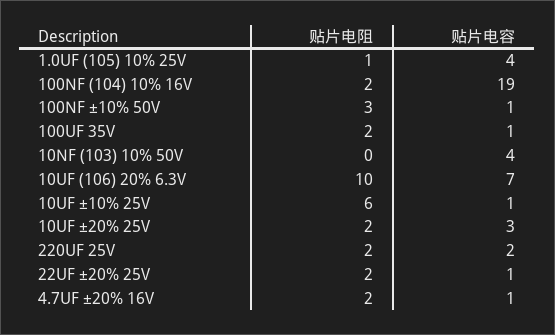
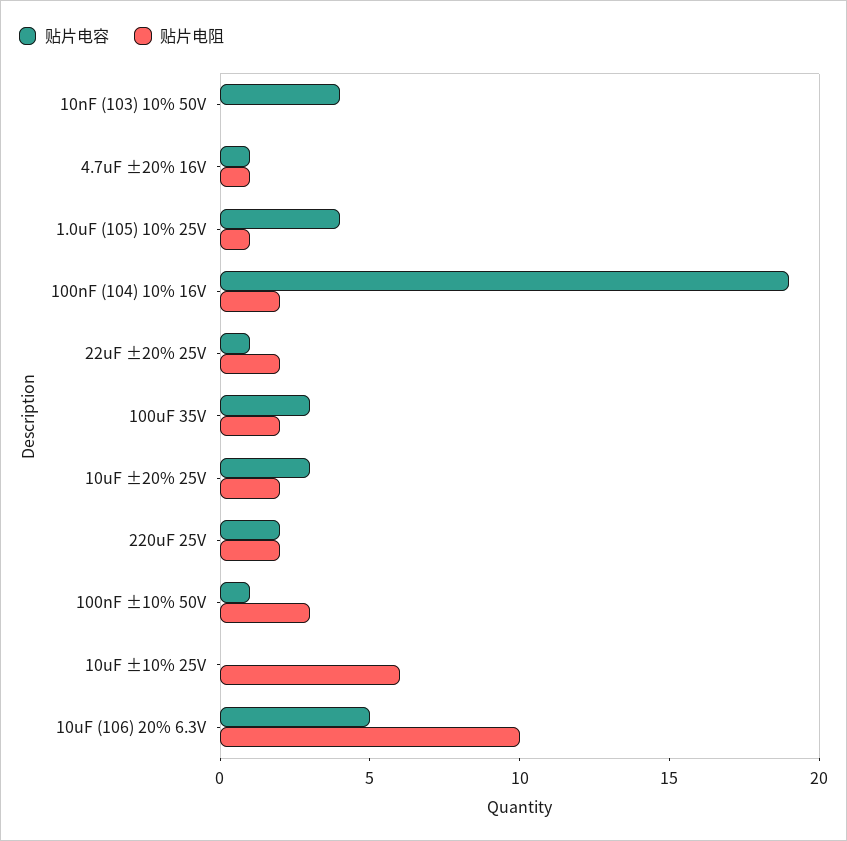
  {
    "贴片电阻": {
      "1.0UF (105) 10% 25V": 1,
      "100NF (104) 10% 16V": 2,
      "100NF ±10% 50V": 3,
      "100UF 35V": 2,
      "10NF (103) 10% 50V": 0,
      "10UF (106) 20% 6.3V": 10,
      "10UF ±10% 25V": 6,
      "10UF ±20% 25V": 2,
      "220UF 25V": 2,
      "22UF ±20% 25V": 2,
-     "4.7UF ±20% 16V": 2
+     "4.7UF ±20% 16V": 1
    },
    "贴片电容": {
      "1.0UF (105) 10% 25V": 4,
      "100NF (104) 10% 16V": 19,
      "100NF ±10% 50V": 1,
-     "100UF 35V": 1,
+     "100UF 35V": 3,
      "10NF (103) 10% 50V": 4,
-     "10UF (106) 20% 6.3V": 7,
+     "10UF (106) 20% 6.3V": 5,
-     "10UF ±10% 25V": 1,
+     "10UF ±10% 25V": 0,
      "10UF ±20% 25V": 3,
      "220UF 25V": 2,
      "22UF ±20% 25V": 1,
      "4.7UF ±20% 16V": 1
    }
  }

